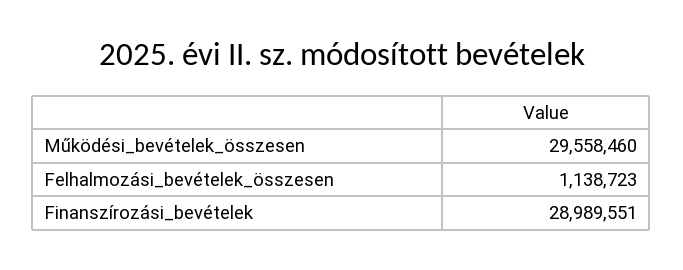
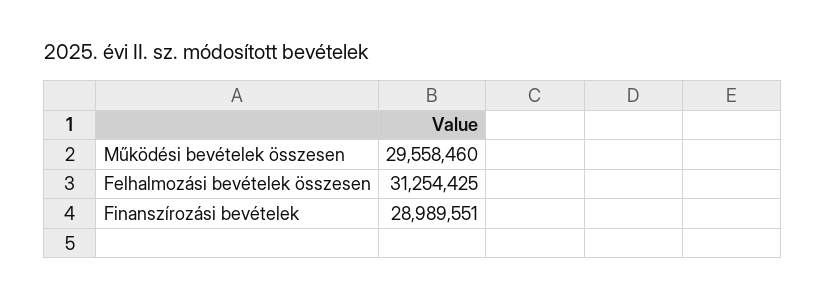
  {
    "Működési_bevételek_összesen": 29558460,
-   "Felhalmozási_bevételek_összesen": 1138723,
+   "Felhalmozási_bevételek_összesen": 31254425,
    "Finanszírozási_bevételek": 28989551
  }

